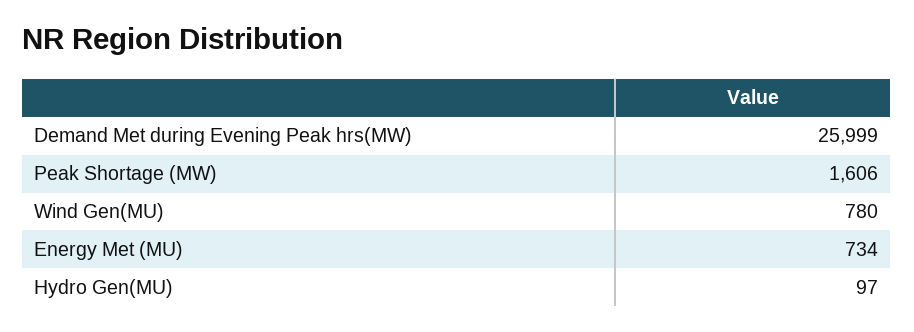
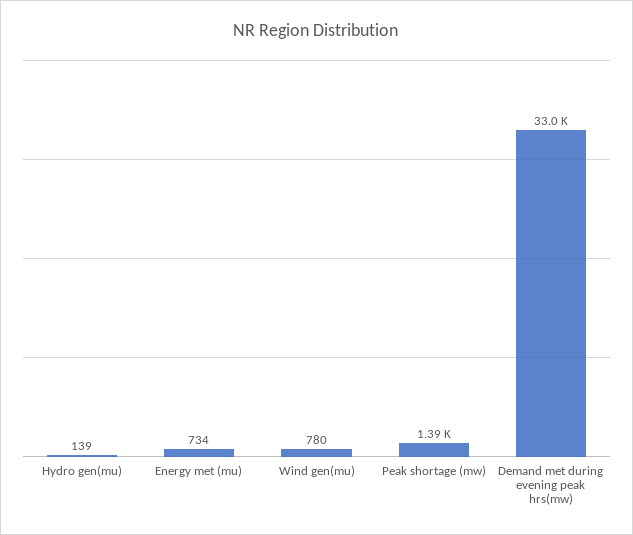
  {
-   "Demand Met during Evening Peak hrs(MW)": 25999,
+   "Demand Met during Evening Peak hrs(MW)": 33000,
-   "Peak Shortage (MW)": 1606,
+   "Peak Shortage (MW)": 1390,
    "Wind Gen(MU)": 780,
    "Energy Met (MU)": 734,
-   "Hydro Gen(MU)": 97
+   "Hydro Gen(MU)": 139
  }

